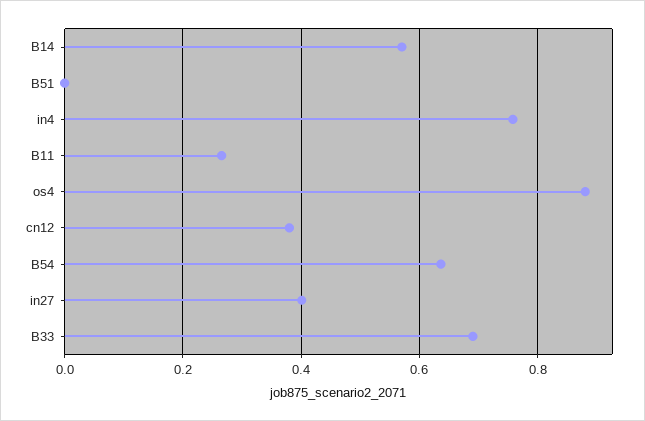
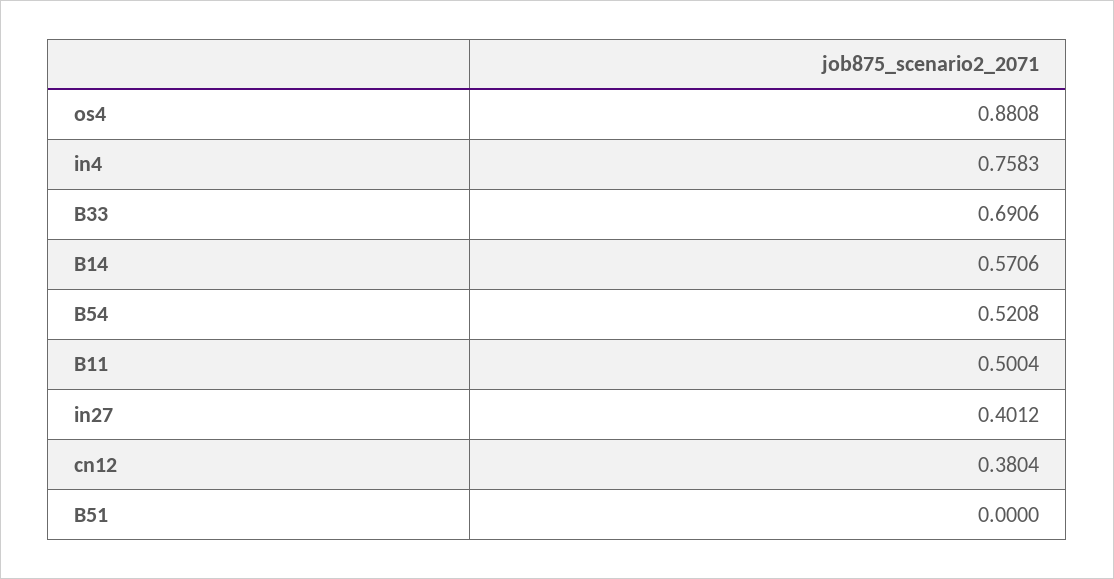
  {
    "B14": 0.5706,
    "B51": 0,
    "in4": 0.7583,
-   "B11": 0.26,
+   "B11": 0.5004,
    "os4": 0.8808,
    "cn12": 0.3804,
-   "B54": 0.64,
+   "B54": 0.5208,
    "in27": 0.4012,
    "B33": 0.6906
  }

